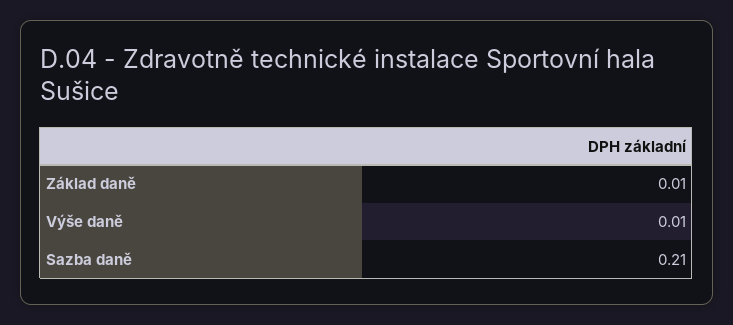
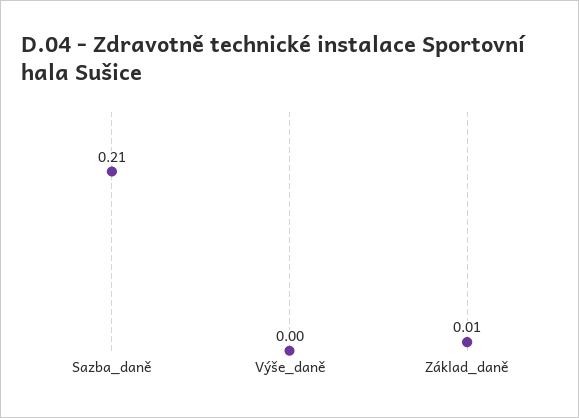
  {
    "Základ daně": 0.01,
-   "Výše daně": 0.01,
+   "Výše daně": 0,
    "Sazba daně": 0.21
  }

